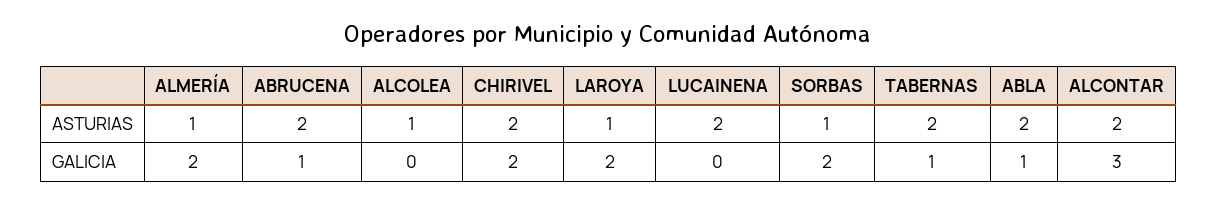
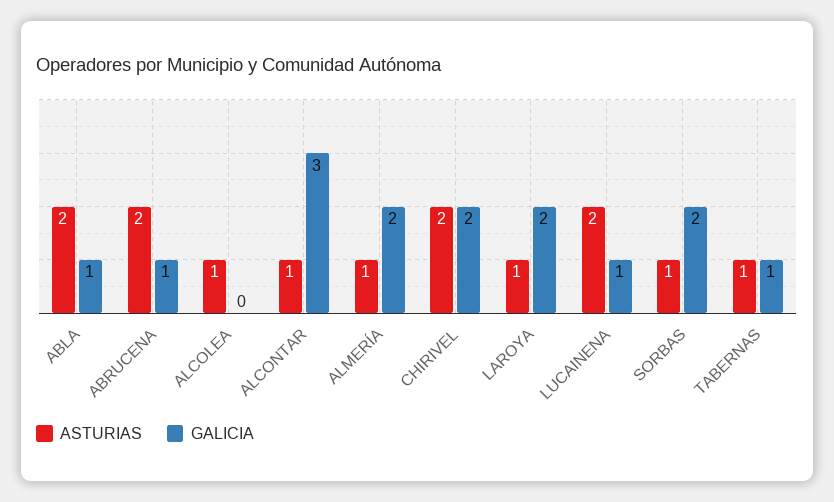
  {
    "ASTURIAS": {
      "ALMERÍA": 1,
      "ABRUCENA": 2,
      "ALCOLEA": 1,
      "CHIRIVEL": 2,
      "LAROYA": 1,
      "LUCAINENA": 2,
      "SORBAS": 1,
-     "TABERNAS": 2,
+     "TABERNAS": 1,
      "ABLA": 2,
-     "ALCONTAR": 2
+     "ALCONTAR": 1
    },
    "GALICIA": {
      "ALMERÍA": 2,
      "ABRUCENA": 1,
      "ALCOLEA": 0,
      "CHIRIVEL": 2,
      "LAROYA": 2,
-     "LUCAINENA": 0,
+     "LUCAINENA": 1,
      "SORBAS": 2,
      "TABERNAS": 1,
      "ABLA": 1,
      "ALCONTAR": 3
    }
  }

